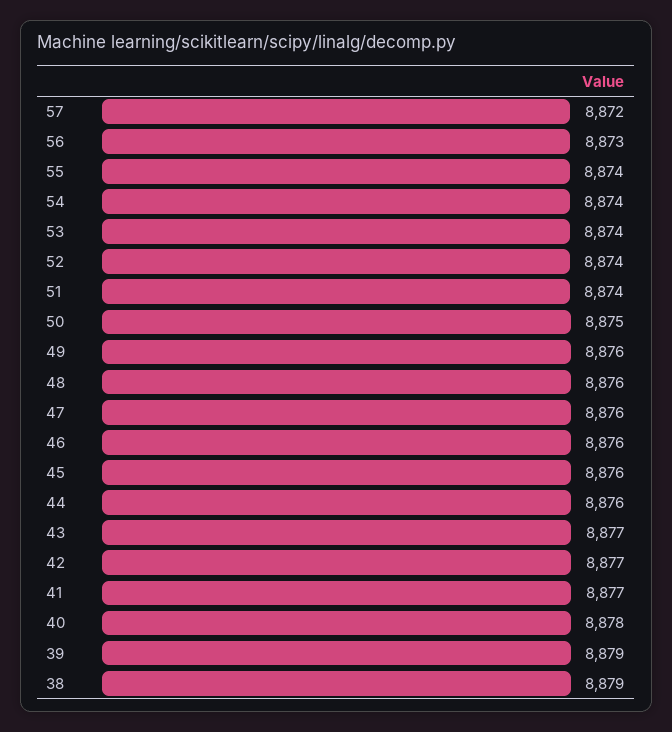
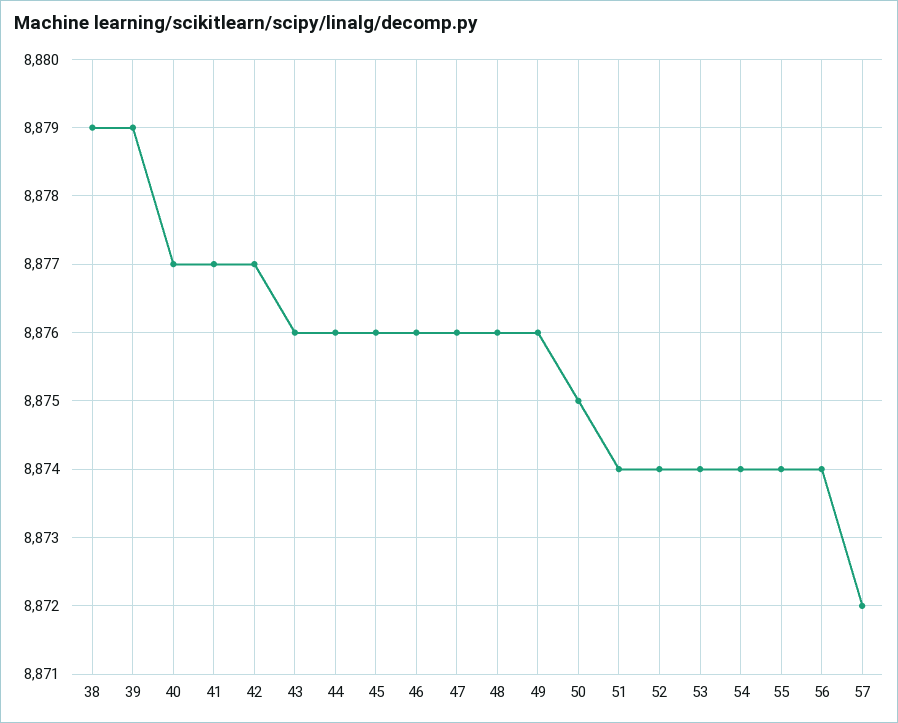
  {
    "57": 8872,
-   "56": 8873,
+   "56": 8874,
    "55": 8874,
    "54": 8874,
    "53": 8874,
    "52": 8874,
    "51": 8874,
    "50": 8875,
    "49": 8876,
    "48": 8876,
    "47": 8876,
    "46": 8876,
    "45": 8876,
    "44": 8876,
-   "43": 8877,
+   "43": 8876,
    "42": 8877,
    "41": 8877,
-   "40": 8878,
+   "40": 8877,
    "39": 8879,
    "38": 8879
  }

